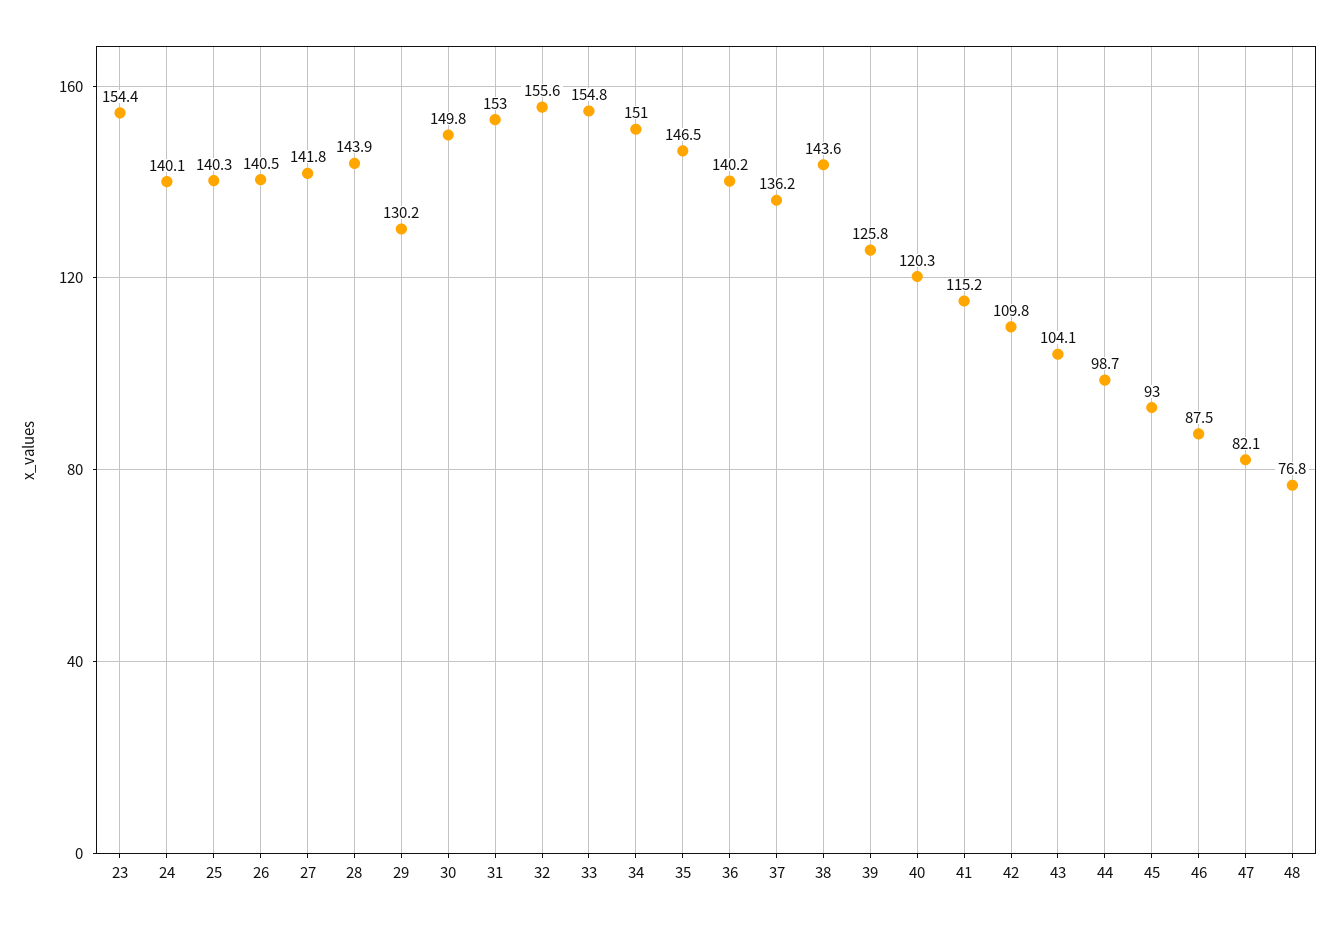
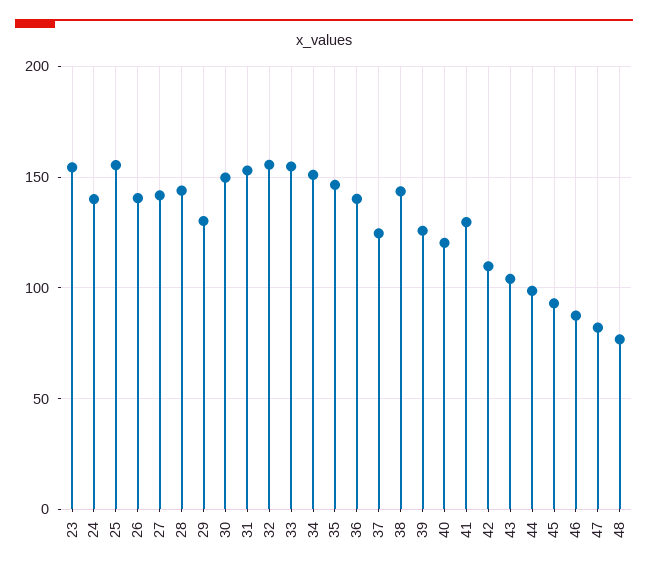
  {
    "23": 154.4,
    "24": 140.1,
-   "25": 140.3,
+   "25": 155,
    "26": 140.5,
    "27": 141.8,
    "28": 143.9,
    "29": 130.2,
    "30": 149.8,
    "31": 153,
    "32": 155.6,
    "33": 154.8,
    "34": 151,
    "35": 146.5,
    "36": 140.2,
-   "37": 136.2,
+   "37": 125,
    "38": 143.6,
    "39": 125.8,
    "40": 120.3,
-   "41": 115.2,
+   "41": 130,
    "42": 109.8,
    "43": 104.1,
    "44": 98.7,
    "45": 93,
    "46": 87.5,
    "47": 82.1,
    "48": 76.8
  }

